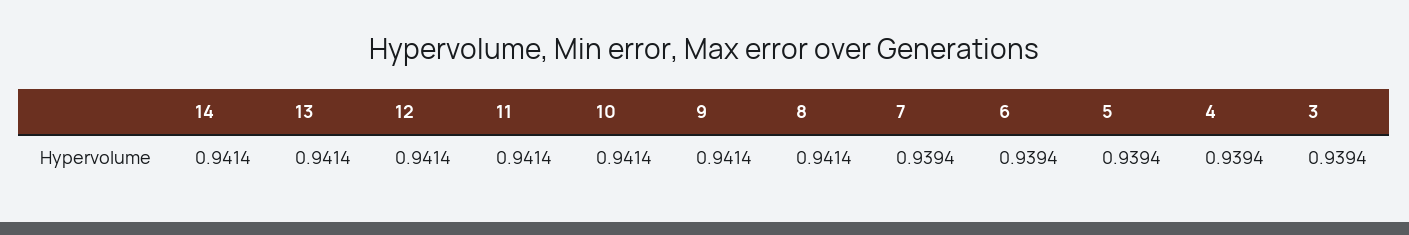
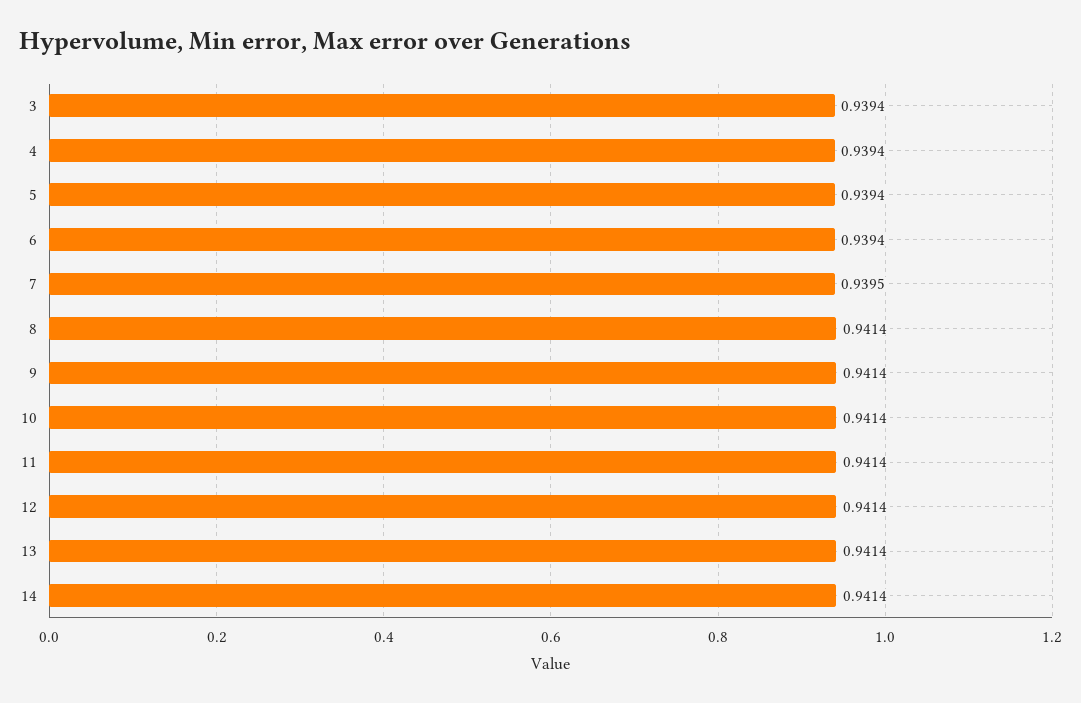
  {
    "14": 0.9414,
    "13": 0.9414,
    "12": 0.9414,
    "11": 0.9414,
    "10": 0.9414,
    "9": 0.9414,
    "8": 0.9414,
-   "7": 0.9394,
+   "7": 0.9395,
    "6": 0.9394,
    "5": 0.9394,
    "4": 0.9394,
    "3": 0.9394
  }

